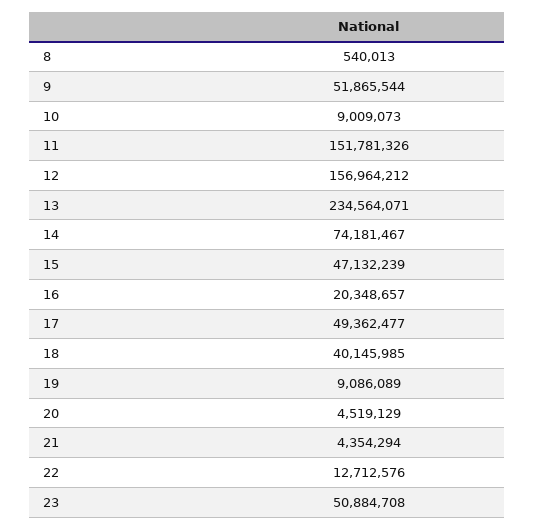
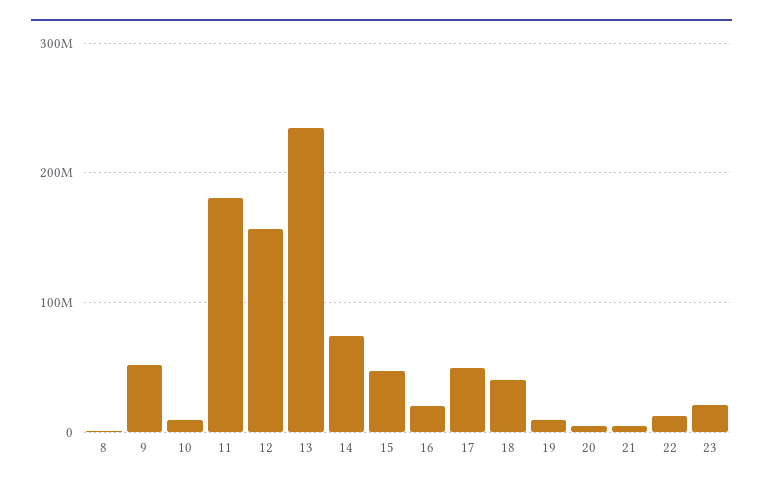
  {
    "8": 540013,
    "9": 51865544,
    "10": 9009073,
-   "11": 151781326,
+   "11": 180000000,
    "12": 156964212,
    "13": 234564071,
    "14": 74181467,
    "15": 47132239,
    "16": 20348657,
    "17": 49362477,
    "18": 40145985,
    "19": 9086089,
    "20": 4519129,
    "21": 4354294,
    "22": 12712576,
-   "23": 50884708
+   "23": 20000000
  }

